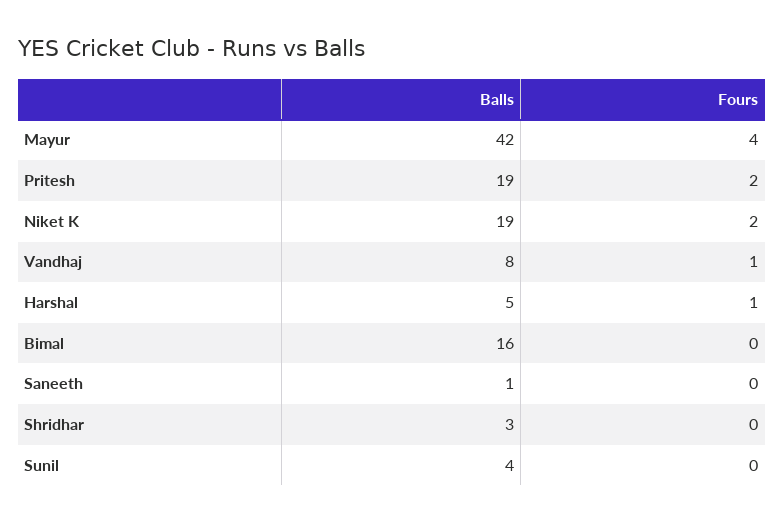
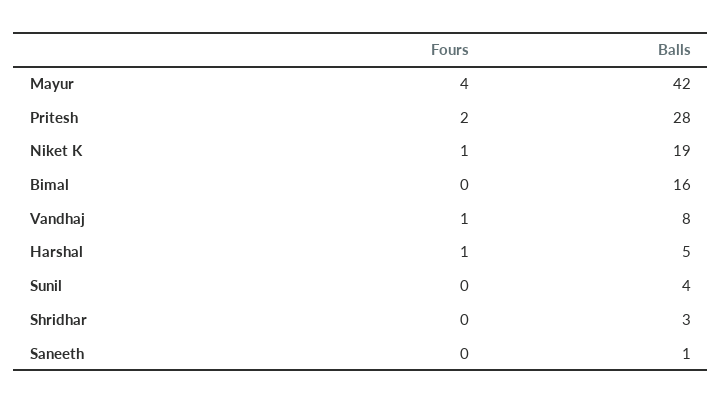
  {
    "Balls": {
      "Mayur": 42,
-     "Pritesh": 19,
+     "Pritesh": 28,
      "Niket K": 19,
      "Vandhaj": 8,
      "Harshal": 5,
      "Bimal": 16,
      "Saneeth": 1,
      "Shridhar": 3,
      "Sunil": 4
    },
    "Fours": {
      "Mayur": 4,
      "Pritesh": 2,
-     "Niket K": 2,
+     "Niket K": 1,
      "Vandhaj": 1,
      "Harshal": 1,
      "Bimal": 0,
      "Saneeth": 0,
      "Shridhar": 0,
      "Sunil": 0
    }
  }

